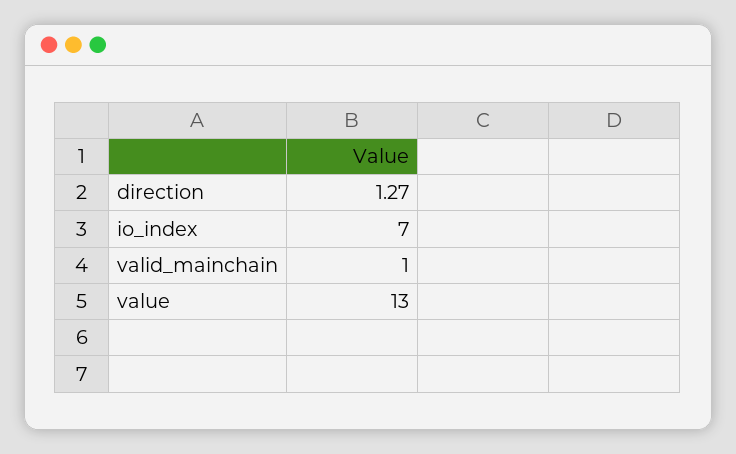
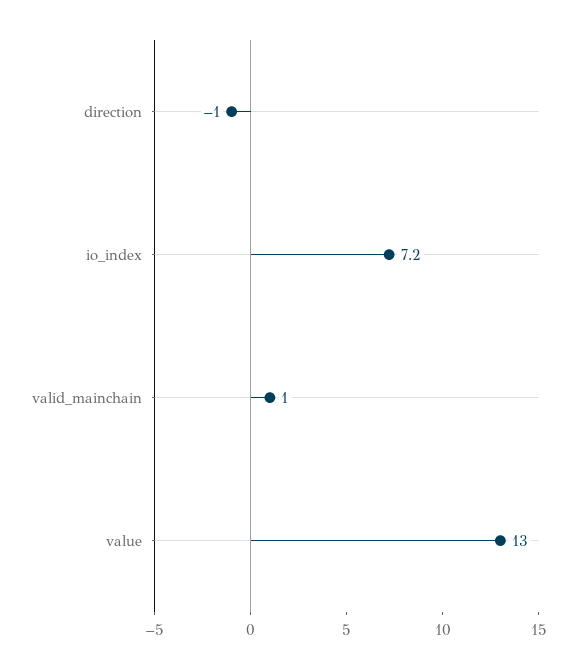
  {
-   "direction": 1.27,
+   "direction": -1,
-   "io_index": 7,
+   "io_index": 7.2,
    "valid_mainchain": 1,
    "value": 13
  }

